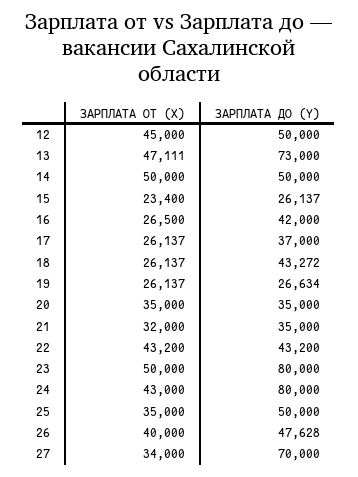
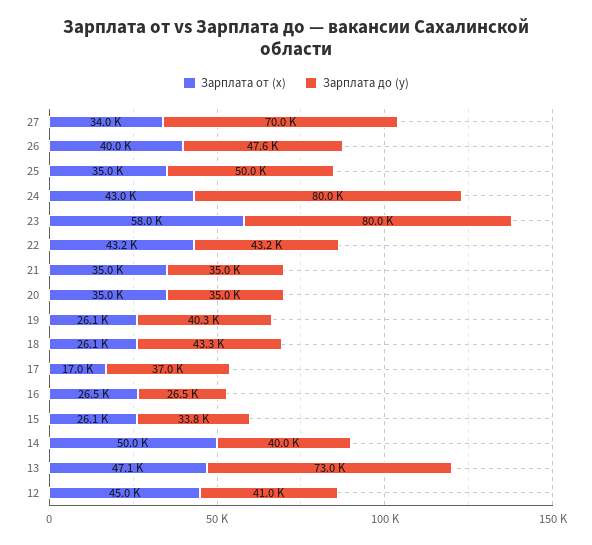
  {
    "ЗАРПЛАТА ОТ (X)": {
      "12": 45000,
      "13": 47111,
      "14": 50000,
-     "15": 23400,
+     "15": 26100,
      "16": 26500,
-     "17": 26137,
+     "17": 17000,
      "18": 26137,
      "19": 26137,
      "20": 35000,
-     "21": 32000,
+     "21": 35000,
      "22": 43200,
-     "23": 50000,
+     "23": 58000,
      "24": 43000,
      "25": 35000,
      "26": 40000,
      "27": 34000
    },
    "ЗАРПЛАТА ДО (Y)": {
-     "12": 50000,
+     "12": 41000,
      "13": 73000,
-     "14": 50000,
+     "14": 40000,
-     "15": 26137,
+     "15": 33800,
-     "16": 42000,
+     "16": 26500,
      "17": 37000,
      "18": 43272,
-     "19": 26634,
+     "19": 40300,
      "20": 35000,
      "21": 35000,
      "22": 43200,
      "23": 80000,
      "24": 80000,
      "25": 50000,
      "26": 47628,
      "27": 70000
    }
  }

